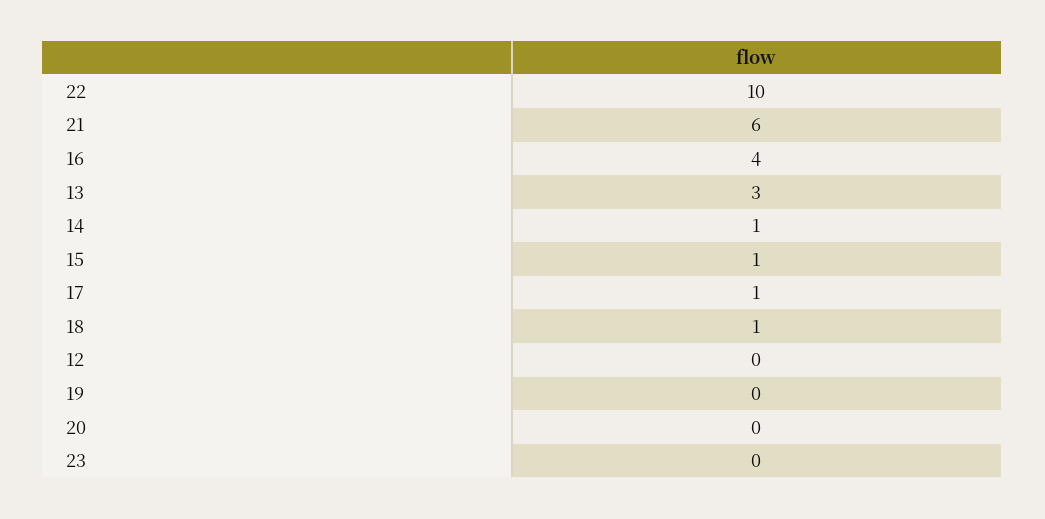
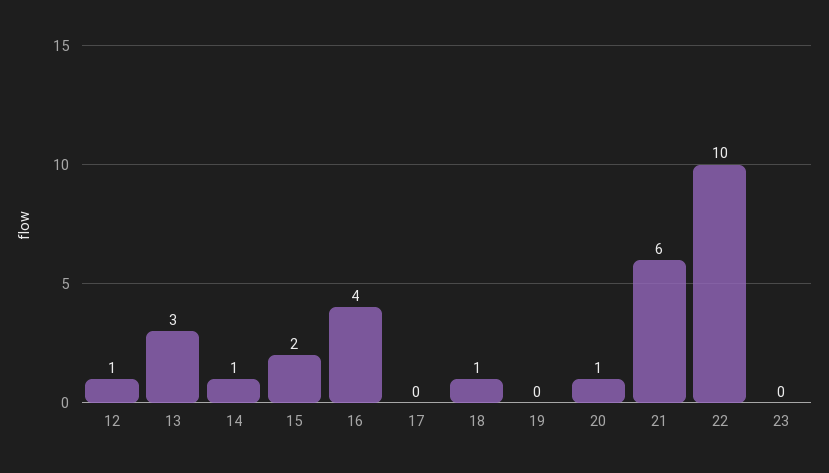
  {
    "22": 10,
    "21": 6,
    "16": 4,
    "13": 3,
    "14": 1,
-   "15": 1,
+   "15": 2,
-   "17": 1,
+   "17": 0,
    "18": 1,
-   "12": 0,
+   "12": 1,
    "19": 0,
-   "20": 0,
+   "20": 1,
    "23": 0
  }

